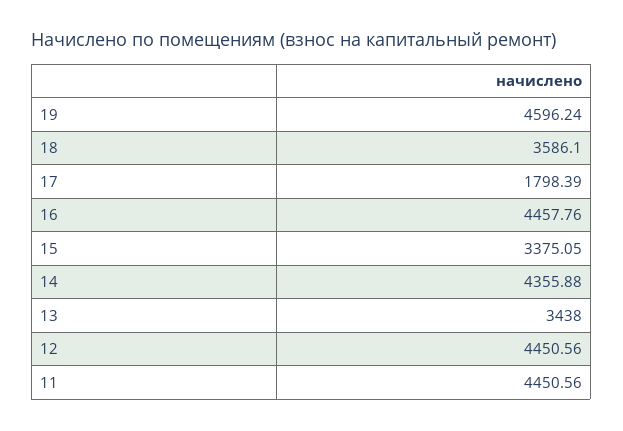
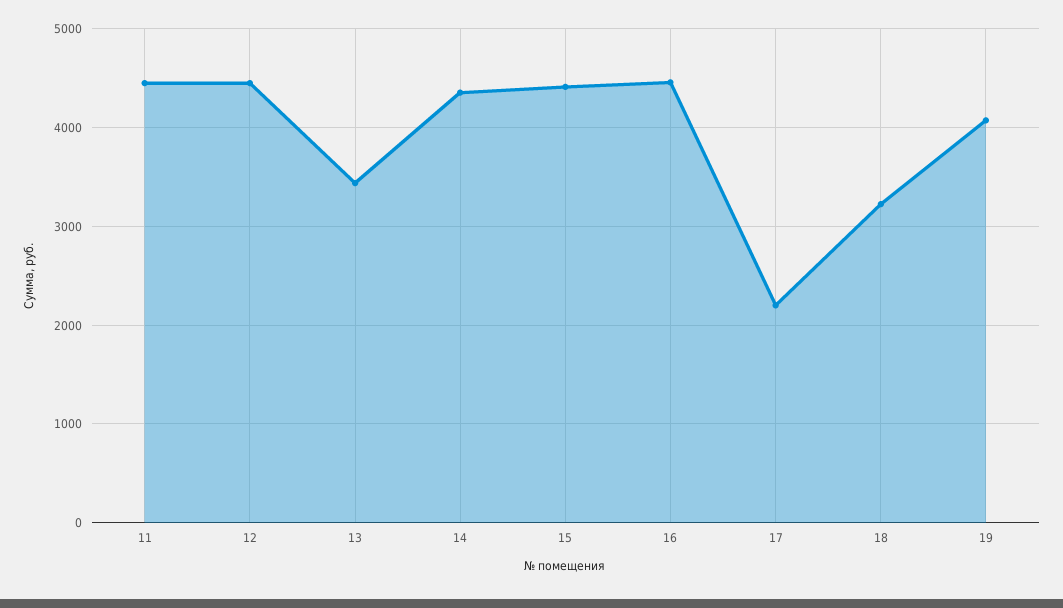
  {
-   "19": 4596.24,
+   "19": 4100,
-   "18": 3586.1,
+   "18": 3200,
-   "17": 1798.39,
+   "17": 2200,
    "16": 4457.76,
-   "15": 3375.05,
+   "15": 4400,
    "14": 4355.88,
    "13": 3438,
    "12": 4450.56,
    "11": 4450.56
  }

